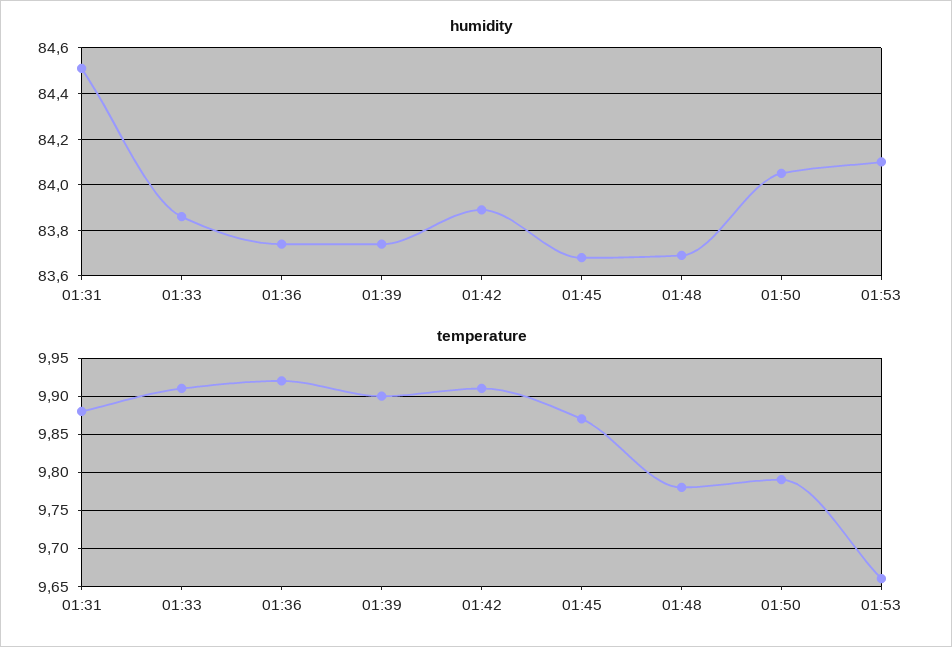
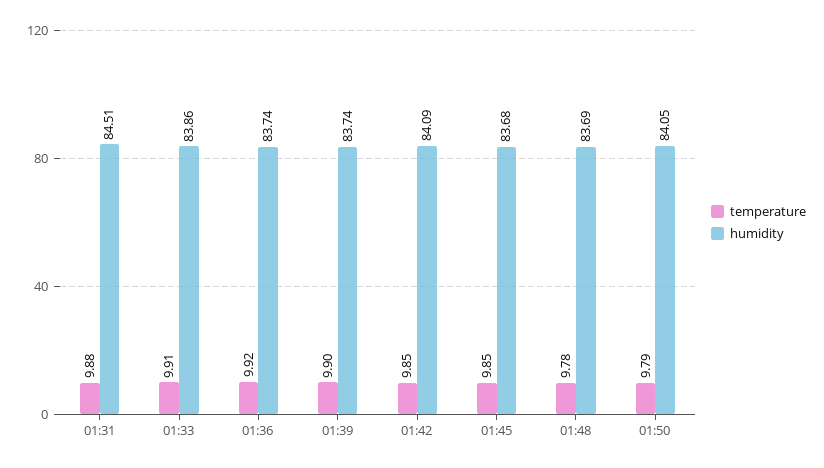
  {
    "humidity": {
      "01:31": 84.51,
      "01:33": 83.86,
      "01:36": 83.74,
      "01:39": 83.74,
-     "01:42": 83.9,
+     "01:42": 84.09,
      "01:45": 83.68,
      "01:48": 83.69,
-     "01:50": 84.05,
+     "01:50": 84.05
-     "01:53": 84.1
    },
    "temperature": {
      "01:31": 9.88,
      "01:33": 9.91,
      "01:36": 9.92,
      "01:39": 9.9,
-     "01:42": 9.91,
+     "01:42": 9.85,
-     "01:45": 9.87,
+     "01:45": 9.85,
      "01:48": 9.78,
-     "01:50": 9.79,
+     "01:50": 9.79
-     "01:53": 9.66
    }
  }

